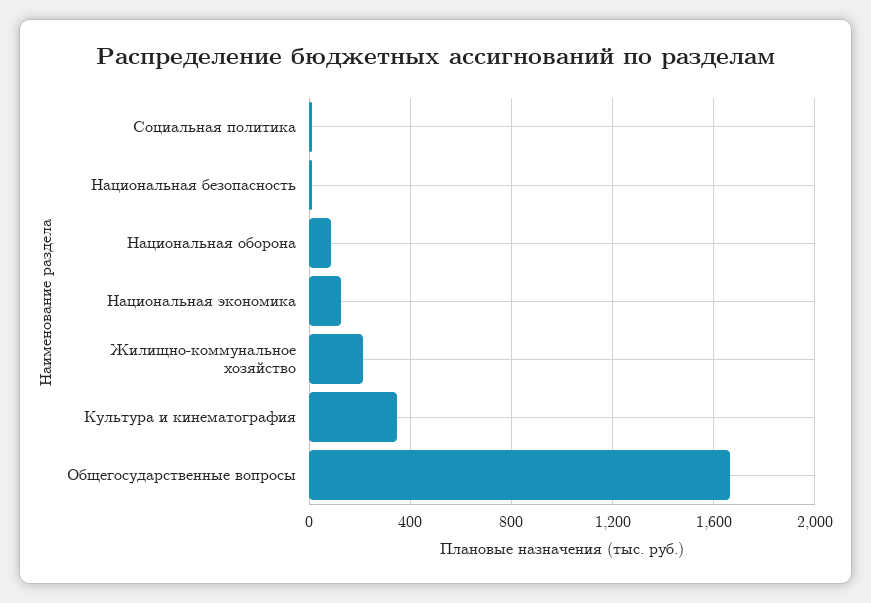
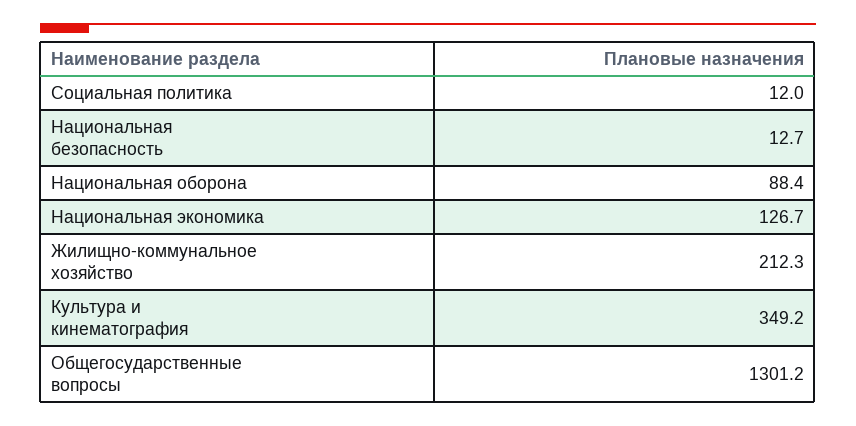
  {
    "Социальная политика": 12,
    "Национальная безопасность": 12.7,
    "Национальная оборона": 88.4,
    "Национальная экономика": 126.7,
    "Жилищно-коммунальное хозяйство": 212.3,
    "Культура и кинематография": 349.2,
-   "Общегосударственные вопросы": 1650
+   "Общегосударственные вопросы": 1301.2
  }

